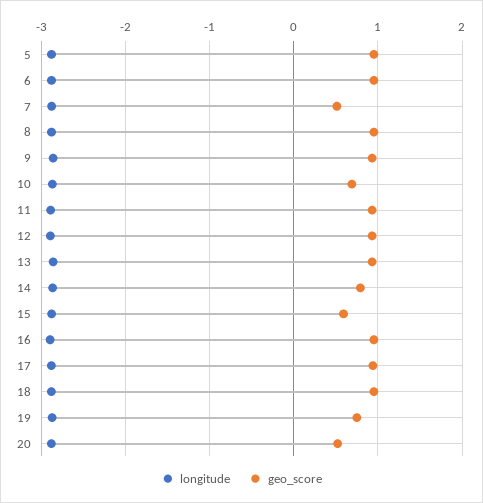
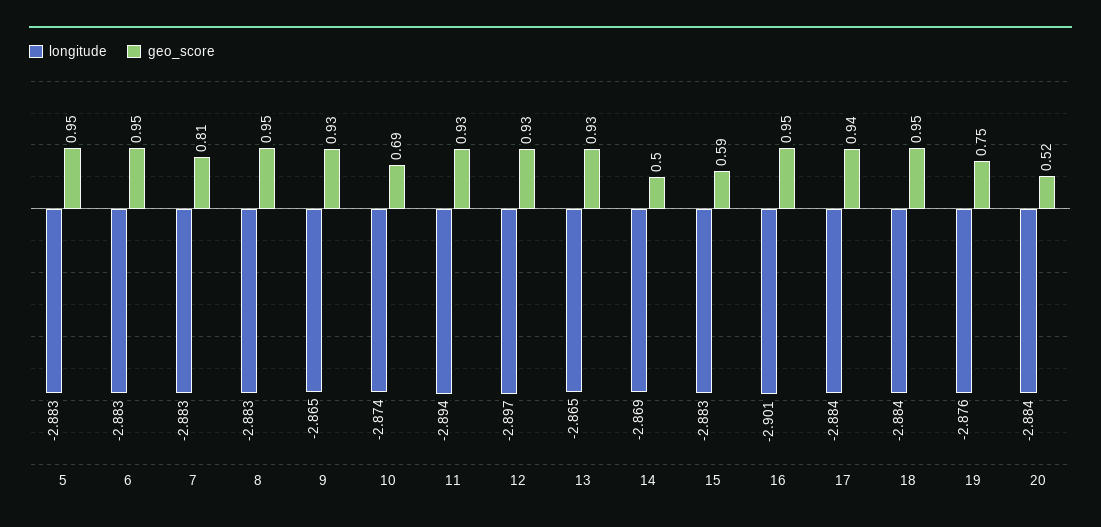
  {
    "longitude": {
      "5": -2.883,
      "6": -2.883,
      "7": -2.883,
      "8": -2.883,
      "9": -2.865,
      "10": -2.874,
      "11": -2.894,
      "12": -2.897,
      "13": -2.865,
      "14": -2.869,
      "15": -2.883,
      "16": -2.901,
      "17": -2.884,
      "18": -2.884,
      "19": -2.876,
      "20": -2.884
    },
    "geo_score": {
      "5": 0.95,
      "6": 0.95,
-     "7": 0.5,
+     "7": 0.81,
      "8": 0.95,
      "9": 0.93,
      "10": 0.69,
      "11": 0.93,
      "12": 0.93,
      "13": 0.93,
-     "14": 0.8,
+     "14": 0.5,
      "15": 0.59,
      "16": 0.95,
      "17": 0.94,
      "18": 0.95,
      "19": 0.75,
      "20": 0.52
    }
  }

